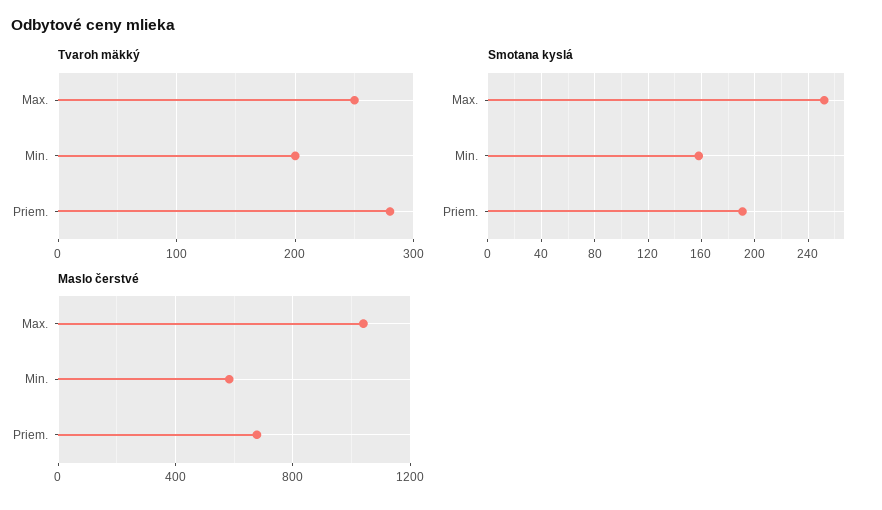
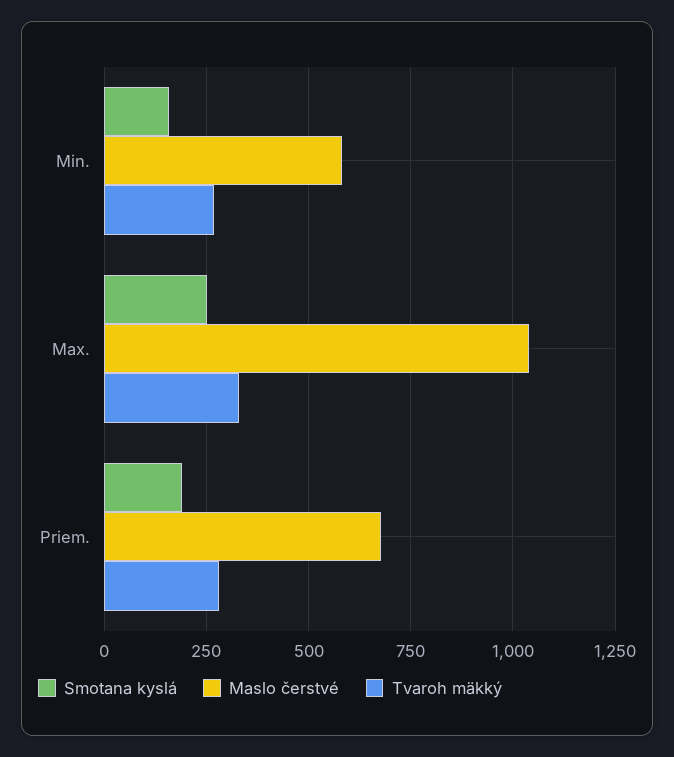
  {
    "Tvaroh mäkký": {
-     "Max.": 250,
+     "Max.": 325,
-     "Min.": 200,
+     "Min.": 275,
      "Priem.": 280
    },
    "Smotana kyslá": {
      "Max.": 250,
      "Min.": 160,
      "Priem.": 190
    },
    "Maslo čerstvé": {
      "Max.": 1050,
      "Min.": 575,
      "Priem.": 675
    }
  }

